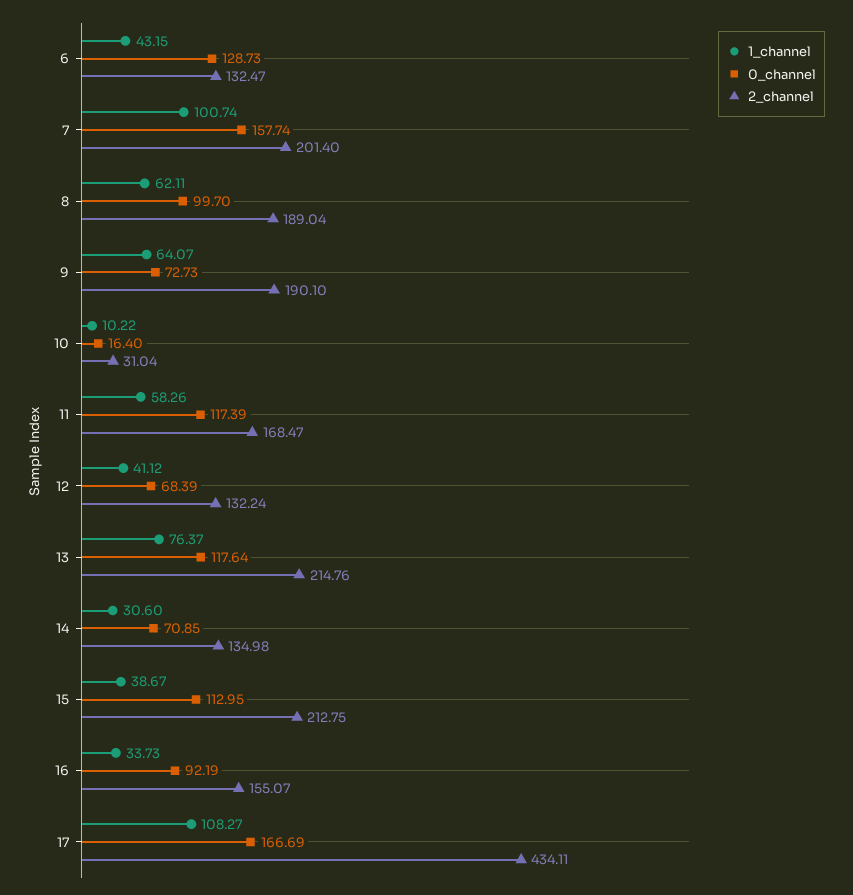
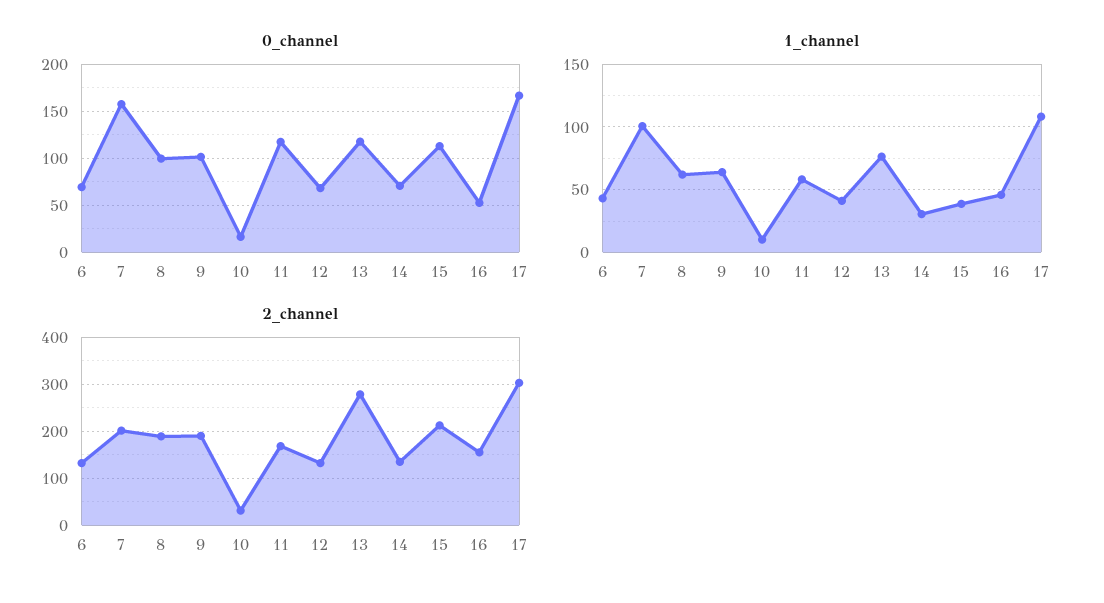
  {
    "1_channel": {
      "6": 43.15,
      "7": 100.74,
      "8": 62.11,
      "9": 64.07,
      "10": 10.22,
      "11": 58.26,
      "12": 41.12,
      "13": 76.37,
      "14": 30.6,
      "15": 38.67,
-     "16": 33.73,
+     "16": 45,
      "17": 108.27
    },
    "0_channel": {
-     "6": 128.73,
+     "6": 70,
      "7": 157.74,
      "8": 99.7,
-     "9": 72.73,
+     "9": 100,
      "10": 16.4,
      "11": 117.39,
      "12": 68.39,
      "13": 117.64,
      "14": 70.85,
      "15": 112.95,
-     "16": 92.19,
+     "16": 50,
      "17": 166.69
    },
    "2_channel": {
      "6": 132.47,
      "7": 201.4,
      "8": 189.04,
      "9": 190.1,
      "10": 31.04,
      "11": 168.47,
      "12": 132.24,
-     "13": 214.76,
+     "13": 280,
      "14": 134.98,
      "15": 212.75,
      "16": 155.07,
-     "17": 434.11
+     "17": 300
    }
  }

